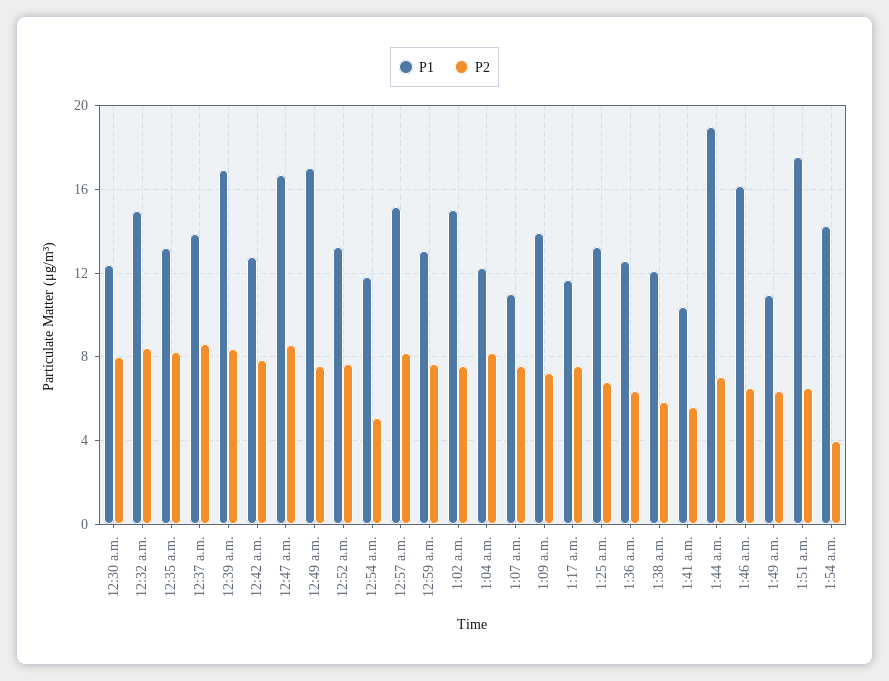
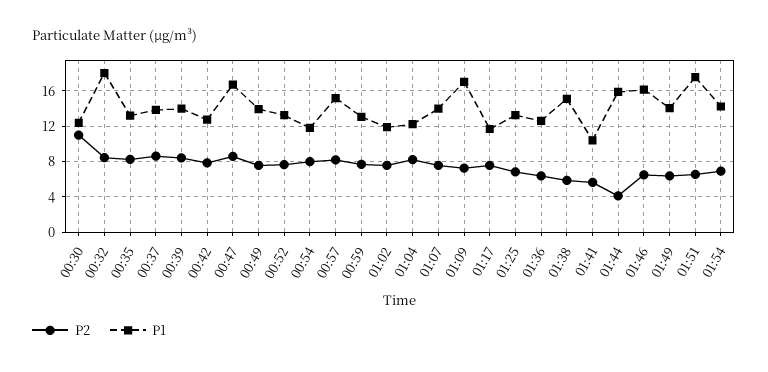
  {
    "P1": {
      "12:30 a.m.": 12.5,
-     "12:32 a.m.": 15,
+     "12:32 a.m.": 18,
      "12:35 a.m.": 13,
      "12:37 a.m.": 14,
-     "12:39 a.m.": 17,
+     "12:39 a.m.": 14,
      "12:42 a.m.": 13,
      "12:47 a.m.": 16.5,
-     "12:49 a.m.": 17,
+     "12:49 a.m.": 14,
      "12:52 a.m.": 13.5,
      "12:54 a.m.": 12,
      "12:57 a.m.": 15,
      "12:59 a.m.": 13,
-     "1:02 a.m.": 15,
+     "1:02 a.m.": 12,
      "1:04 a.m.": 12,
-     "1:07 a.m.": 11,
+     "1:07 a.m.": 14,
-     "1:09 a.m.": 14,
+     "1:09 a.m.": 17,
      "1:17 a.m.": 11.5,
      "1:25 a.m.": 13.5,
      "1:36 a.m.": 12.5,
-     "1:38 a.m.": 12,
+     "1:38 a.m.": 15,
      "1:41 a.m.": 10.5,
-     "1:44 a.m.": 19,
+     "1:44 a.m.": 16,
      "1:46 a.m.": 16,
-     "1:49 a.m.": 11,
+     "1:49 a.m.": 14,
      "1:51 a.m.": 17.5,
      "1:54 a.m.": 14
    },
    "P2": {
-     "12:30 a.m.": 8,
+     "12:30 a.m.": 11,
      "12:32 a.m.": 8.5,
      "12:35 a.m.": 8,
      "12:37 a.m.": 8.5,
      "12:39 a.m.": 8.5,
      "12:42 a.m.": 8,
      "12:47 a.m.": 8.5,
      "12:49 a.m.": 7.5,
      "12:52 a.m.": 7.5,
-     "12:54 a.m.": 5,
+     "12:54 a.m.": 8,
      "12:57 a.m.": 8,
      "12:59 a.m.": 7.5,
      "1:02 a.m.": 7.5,
      "1:04 a.m.": 8,
      "1:07 a.m.": 7.5,
      "1:09 a.m.": 7.5,
      "1:17 a.m.": 7.5,
      "1:25 a.m.": 7,
      "1:36 a.m.": 6.5,
      "1:38 a.m.": 6,
      "1:41 a.m.": 5.5,
-     "1:44 a.m.": 7,
+     "1:44 a.m.": 4,
      "1:46 a.m.": 6.5,
      "1:49 a.m.": 6.5,
      "1:51 a.m.": 6.5,
-     "1:54 a.m.": 4
+     "1:54 a.m.": 7
    }
  }

